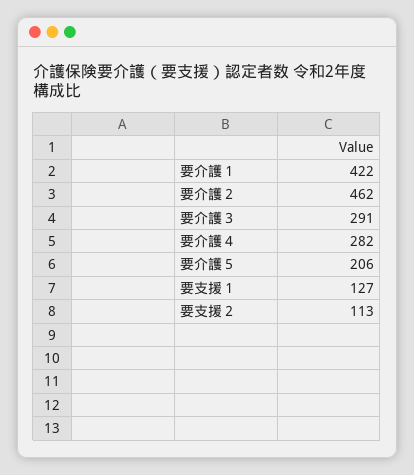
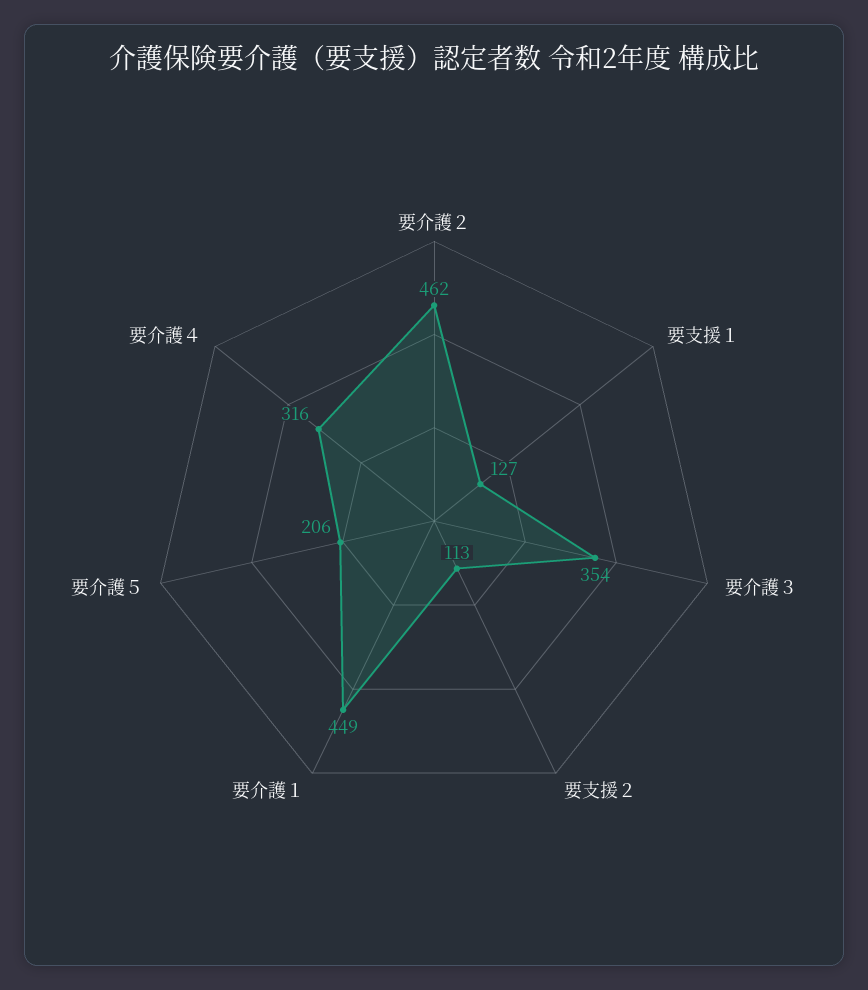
  {
-   "要介護１": 422,
+   "要介護１": 449,
    "要介護２": 462,
-   "要介護３": 291,
+   "要介護３": 354,
-   "要介護４": 282,
+   "要介護４": 316,
    "要介護５": 206,
    "要支援１": 127,
    "要支援２": 113
  }

